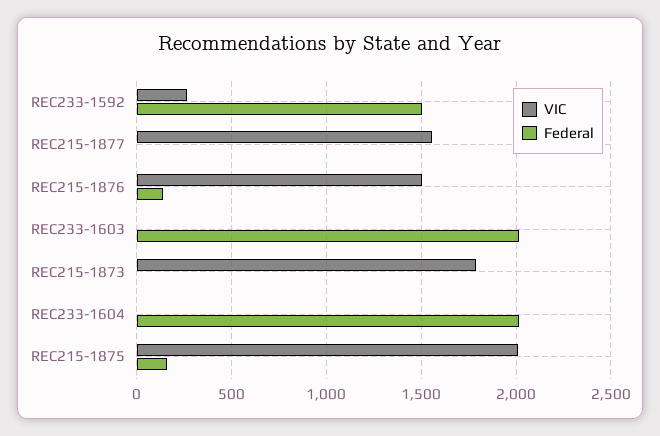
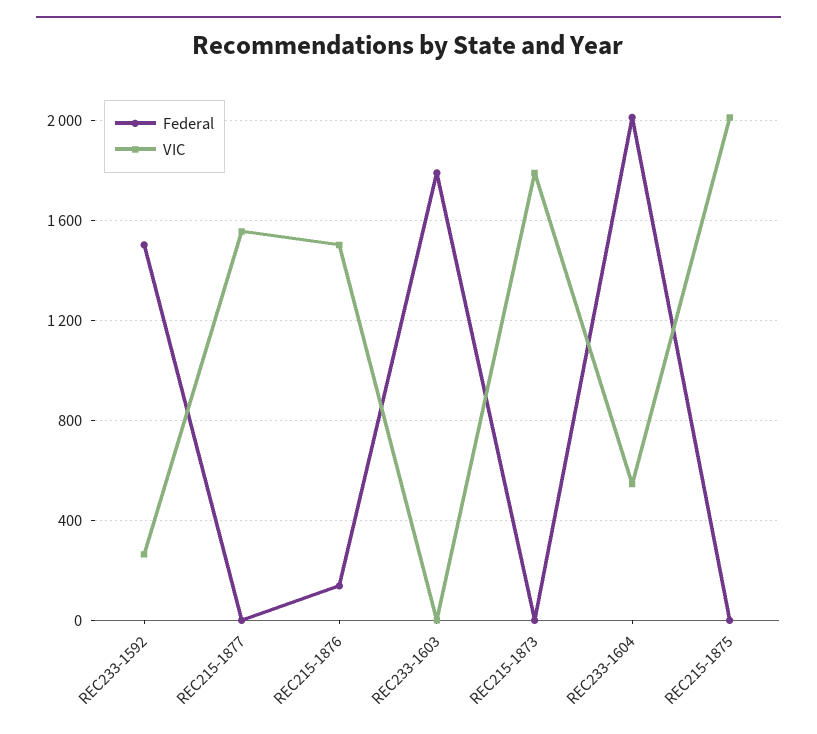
  {
    "VIC": {
      "REC233-1592": 250,
      "REC215-1877": 1550,
      "REC215-1876": 1500,
      "REC233-1603": 0,
      "REC215-1873": 1800,
-     "REC233-1604": 0,
+     "REC233-1604": 550,
      "REC215-1875": 2000
    },
    "Federal": {
      "REC233-1592": 1500,
      "REC215-1877": 0,
      "REC215-1876": 150,
-     "REC233-1603": 2000,
+     "REC233-1603": 1800,
      "REC215-1873": 0,
      "REC233-1604": 2000,
-     "REC215-1875": 150
+     "REC215-1875": 0
    }
  }

